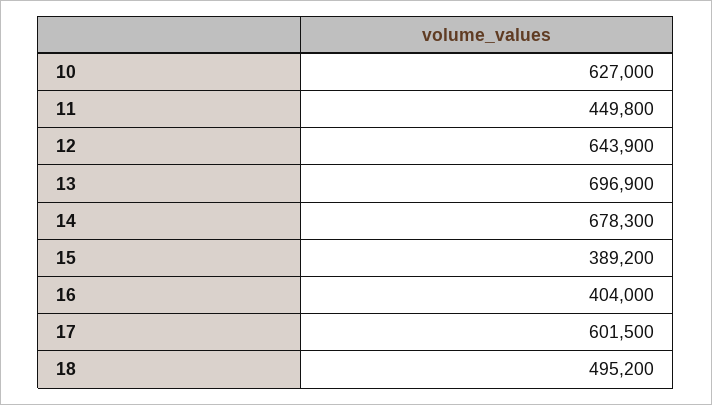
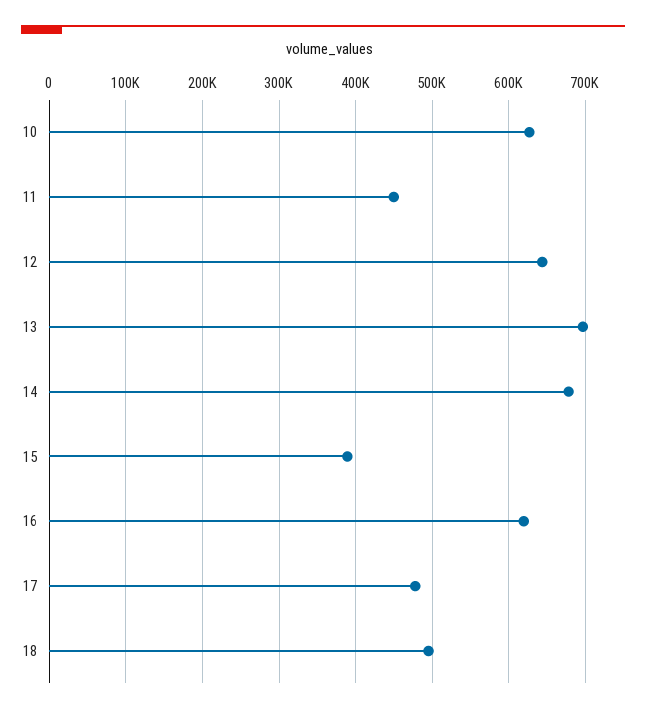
  {
    "10": 627000,
    "11": 449800,
    "12": 643900,
    "13": 696900,
    "14": 678300,
    "15": 389200,
-   "16": 404000,
+   "16": 620000,
-   "17": 601500,
+   "17": 480000,
    "18": 495200
  }

